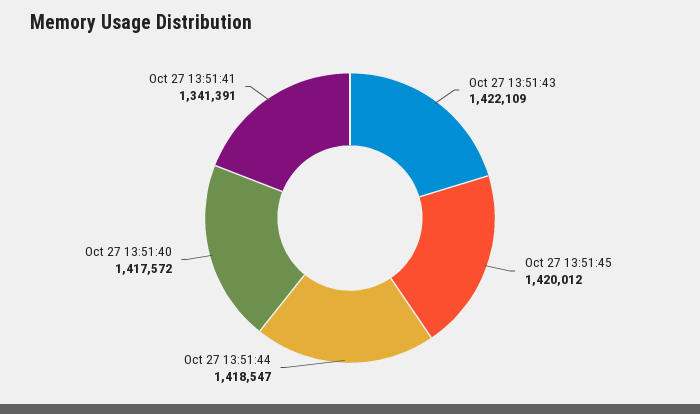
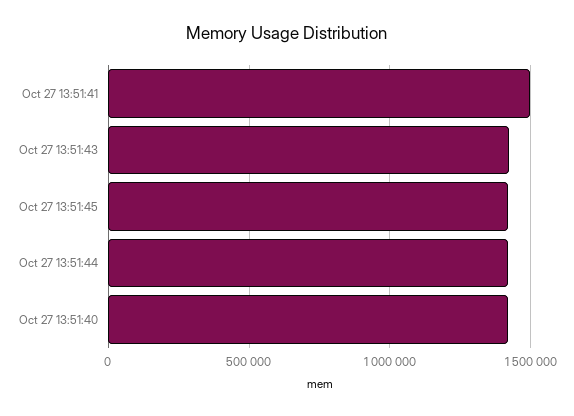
  {
    "Oct 27 13:51:43": 1422109,
    "Oct 27 13:51:45": 1420012,
    "Oct 27 13:51:44": 1418547,
    "Oct 27 13:51:40": 1417572,
-   "Oct 27 13:51:41": 1341391
+   "Oct 27 13:51:41": 1500000
  }

